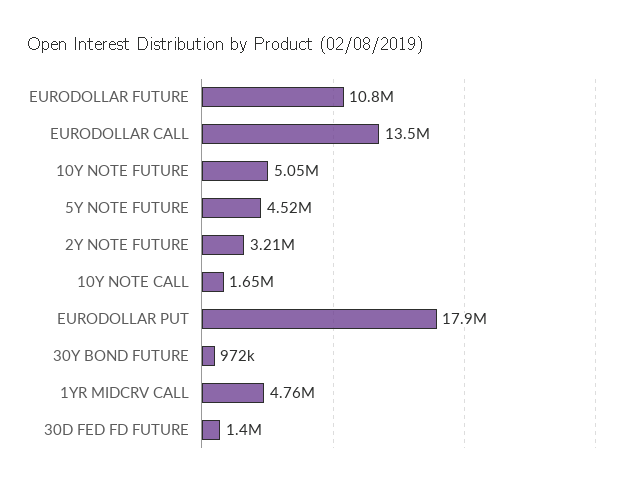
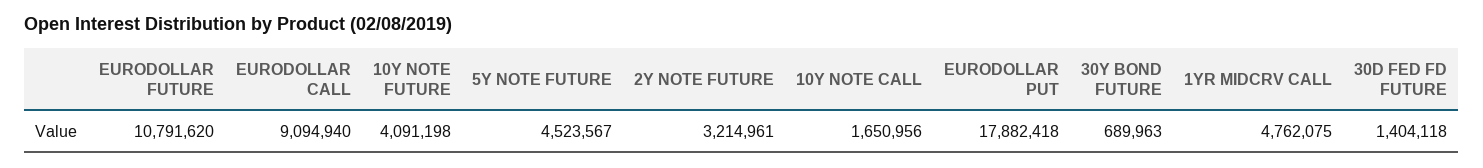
  {
    "EURODOLLAR FUTURE": 10791620,
-   "EURODOLLAR CALL": 13500000,
+   "EURODOLLAR CALL": 9094940,
-   "10Y NOTE FUTURE": 5050000,
+   "10Y NOTE FUTURE": 4091198,
    "5Y NOTE FUTURE": 4523567,
    "2Y NOTE FUTURE": 3214961,
    "10Y NOTE CALL": 1650956,
    "EURODOLLAR PUT": 17882418,
-   "30Y BOND FUTURE": 972000,
+   "30Y BOND FUTURE": 689963,
    "1YR MIDCRV CALL": 4762075,
    "30D FED FD FUTURE": 1404118
  }

